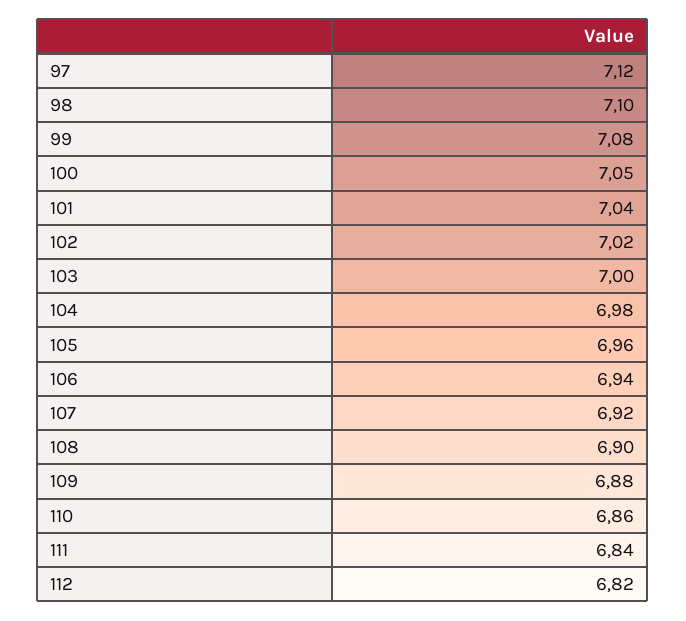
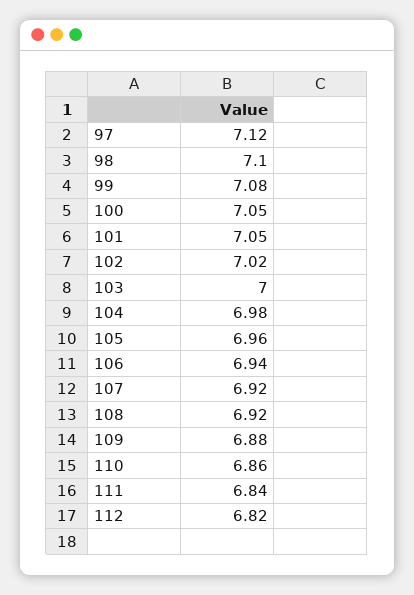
  {
    "97": 7.12,
    "98": 7.1,
    "99": 7.08,
    "100": 7.05,
-   "101": 7.04,
+   "101": 7.05,
    "102": 7.02,
    "103": 7,
    "104": 6.98,
    "105": 6.96,
    "106": 6.94,
    "107": 6.92,
-   "108": 6.9,
+   "108": 6.92,
    "109": 6.88,
    "110": 6.86,
    "111": 6.84,
    "112": 6.82
  }

